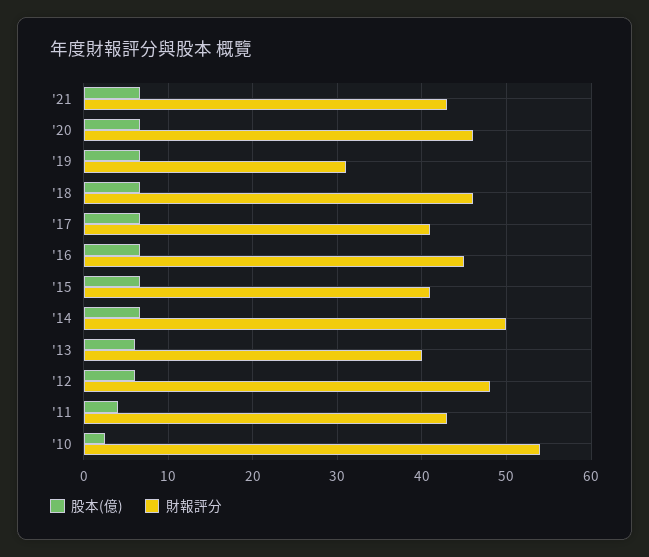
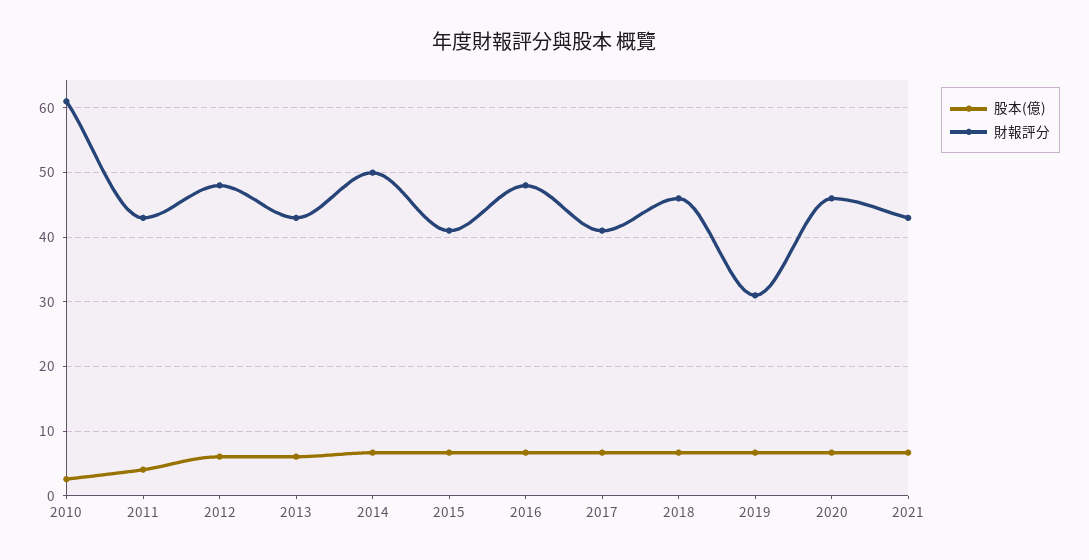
  {
    "股本(億)": {
      "'21": 7,
      "'20": 7,
      "'19": 7,
      "'18": 7,
      "'17": 7,
      "'16": 7,
      "'15": 7,
      "'14": 7,
      "'13": 6,
      "'12": 6,
      "'11": 4,
      "'10": 3
    },
    "財報評分": {
      "'21": 43,
      "'20": 46,
      "'19": 31,
      "'18": 46,
      "'17": 41,
-     "'16": 45,
+     "'16": 48,
      "'15": 41,
      "'14": 50,
-     "'13": 40,
+     "'13": 43,
      "'12": 48,
      "'11": 43,
-     "'10": 54
+     "'10": 61
    }
  }

